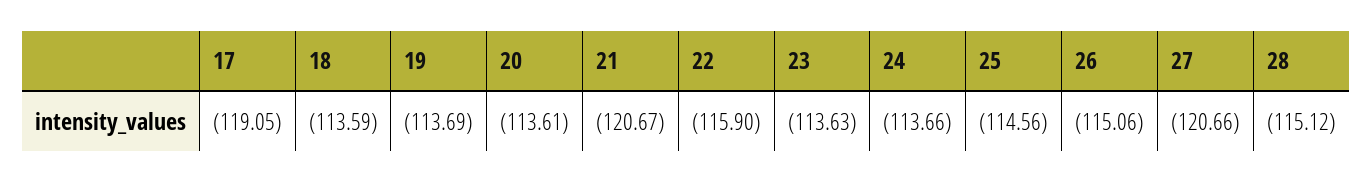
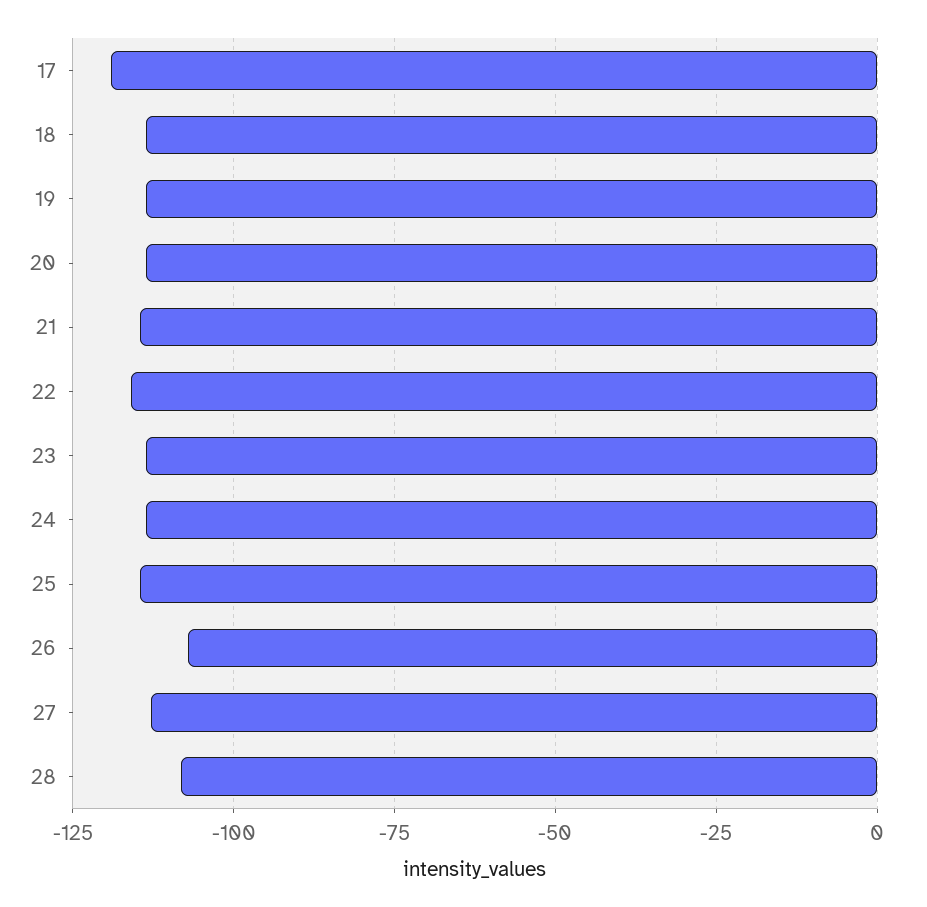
  {
    "17": -119.05,
    "18": -113.59,
    "19": -113.69,
    "20": -113.61,
-   "21": -120.67,
+   "21": -115,
    "22": -115.9,
    "23": -113.63,
    "24": -113.66,
    "25": -114.56,
-   "26": -115.06,
+   "26": -107.5,
-   "27": -120.66,
+   "27": -112.5,
-   "28": -115.12
+   "28": -107.5
  }

